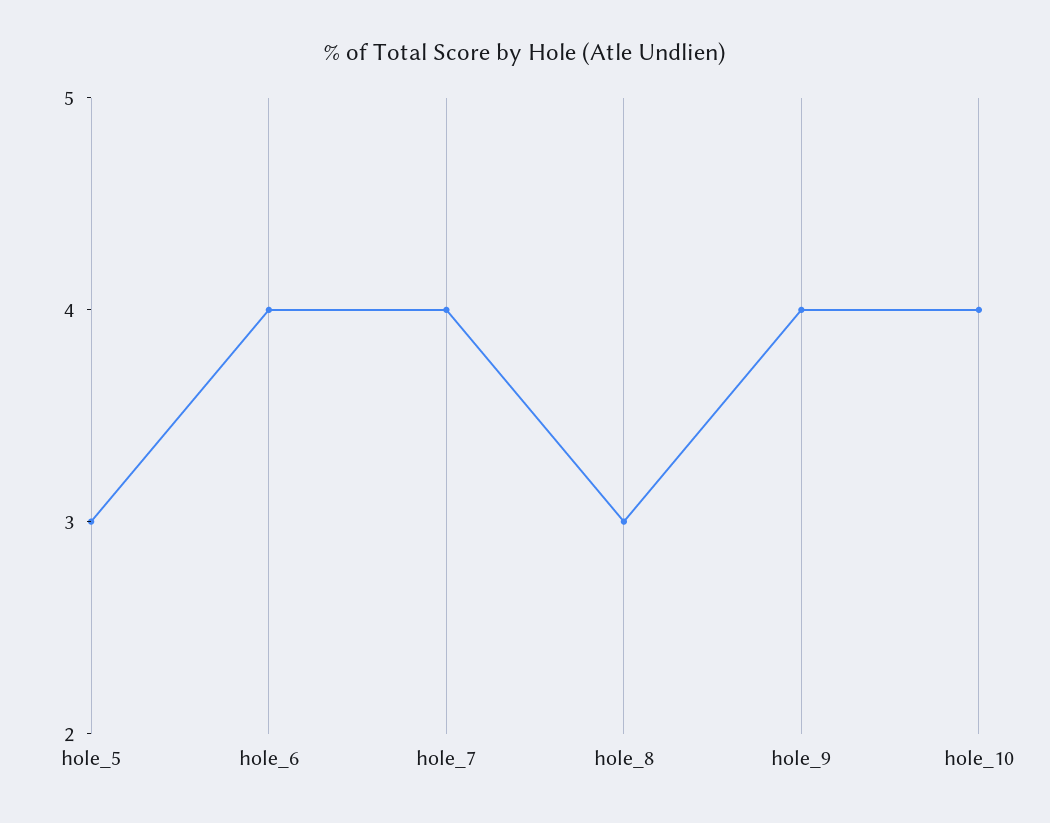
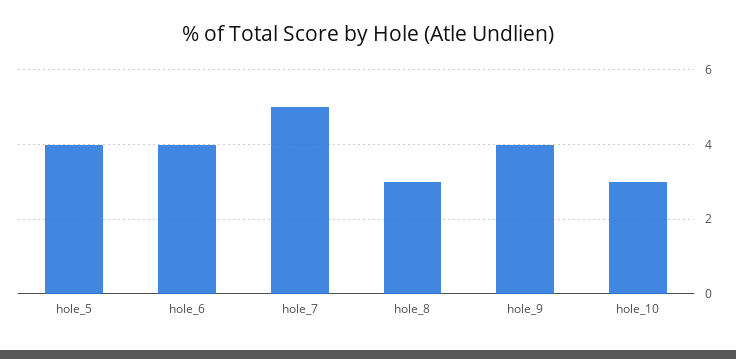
  {
-   "hole_5": 3,
+   "hole_5": 4,
    "hole_6": 4,
-   "hole_7": 4,
+   "hole_7": 5,
    "hole_8": 3,
    "hole_9": 4,
-   "hole_10": 4
+   "hole_10": 3
  }

